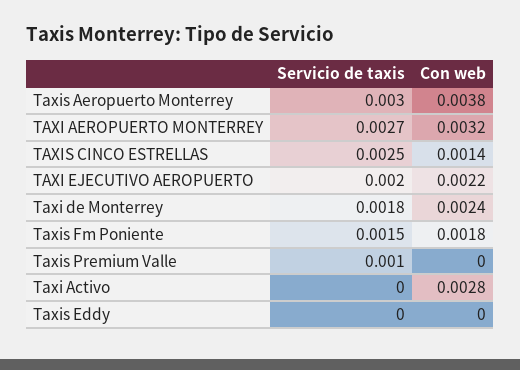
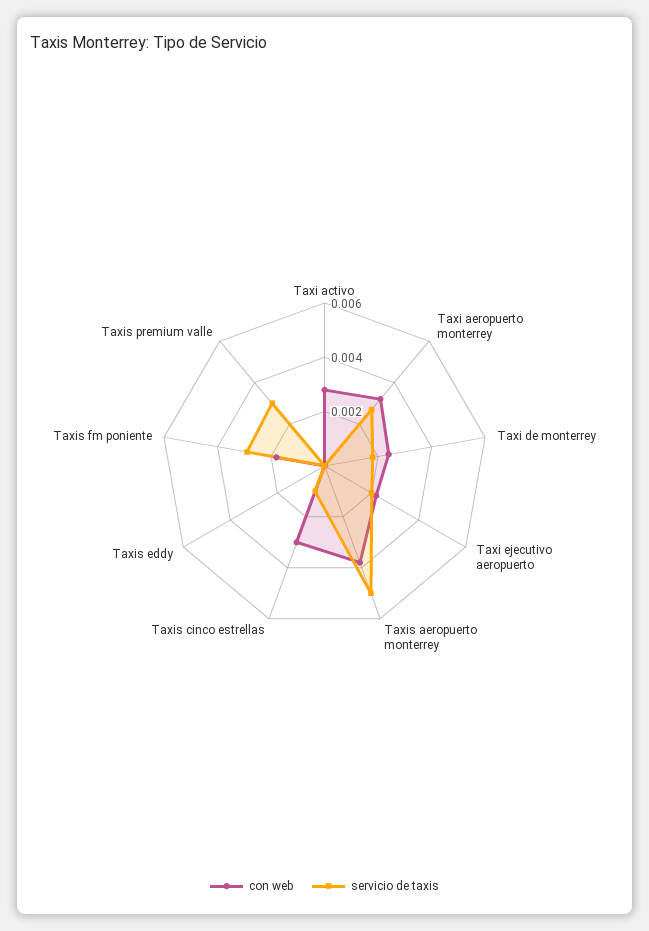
  {
    "Servicio de taxis": {
-     "Taxis Aeropuerto Monterrey": 0.003,
+     "Taxis Aeropuerto Monterrey": 0.005,
      "TAXI AEROPUERTO MONTERREY": 0.0027,
-     "TAXIS CINCO ESTRELLAS": 0.0025,
+     "TAXIS CINCO ESTRELLAS": 0.001,
      "TAXI EJECUTIVO AEROPUERTO": 0.002,
      "Taxi de Monterrey": 0.0018,
-     "Taxis Fm Poniente": 0.0015,
+     "Taxis Fm Poniente": 0.003,
-     "Taxis Premium Valle": 0.001,
+     "Taxis Premium Valle": 0.003,
      "Taxi Activo": 0,
      "Taxis Eddy": 0
    },
    "Con web": {
      "Taxis Aeropuerto Monterrey": 0.0038,
      "TAXI AEROPUERTO MONTERREY": 0.0032,
-     "TAXIS CINCO ESTRELLAS": 0.0014,
+     "TAXIS CINCO ESTRELLAS": 0.003,
      "TAXI EJECUTIVO AEROPUERTO": 0.0022,
      "Taxi de Monterrey": 0.0024,
      "Taxis Fm Poniente": 0.0018,
      "Taxis Premium Valle": 0,
      "Taxi Activo": 0.0028,
      "Taxis Eddy": 0
    }
  }

